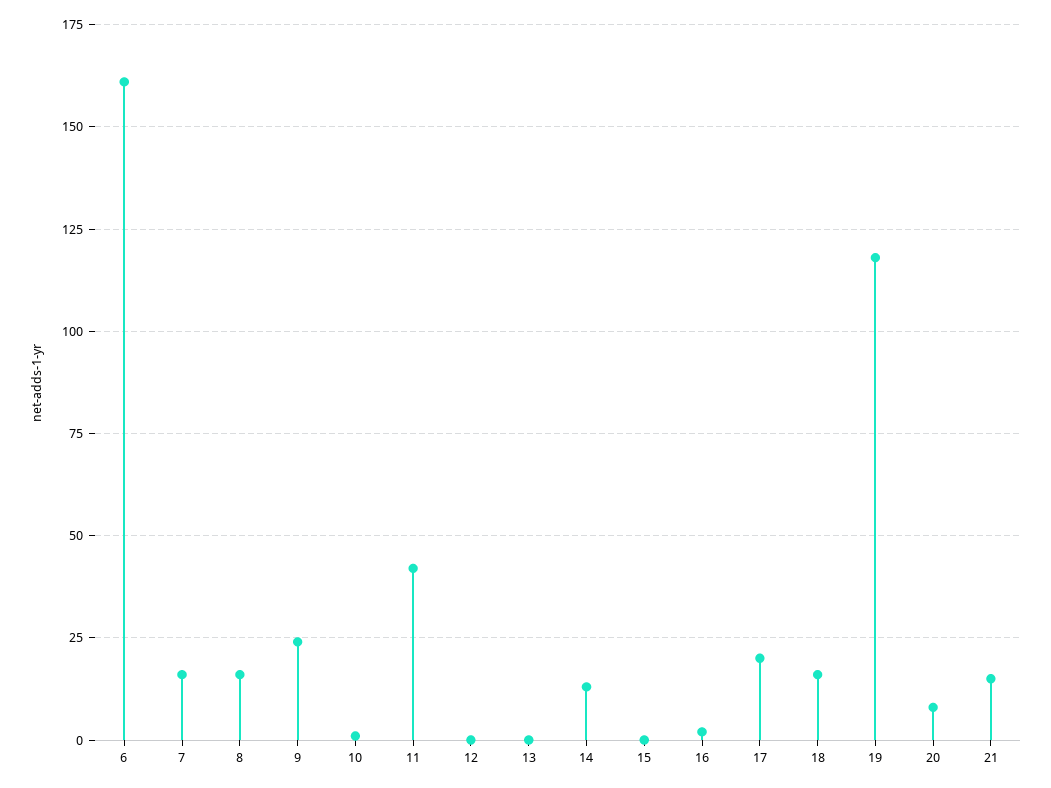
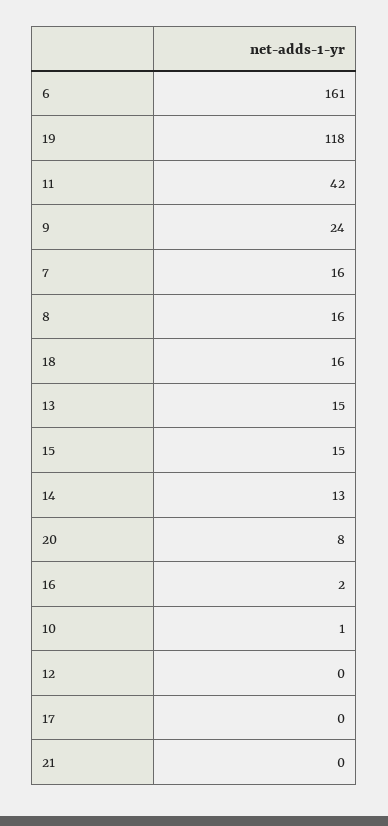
  {
    "6": 161,
    "7": 16,
    "8": 16,
    "9": 24,
    "10": 1,
    "11": 42,
    "12": 0,
-   "13": 0,
+   "13": 15,
    "14": 13,
-   "15": 0,
+   "15": 15,
    "16": 2,
-   "17": 20,
+   "17": 0,
    "18": 16,
    "19": 118,
    "20": 8,
-   "21": 15
+   "21": 0
  }

